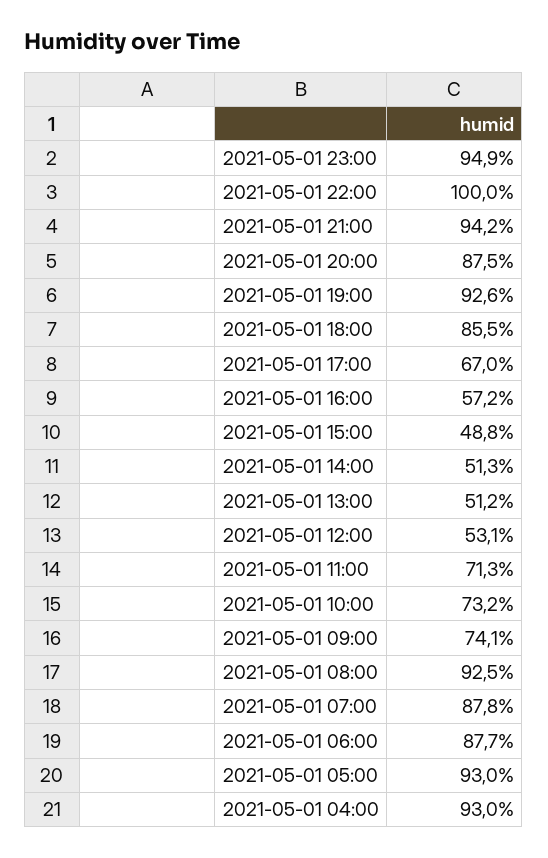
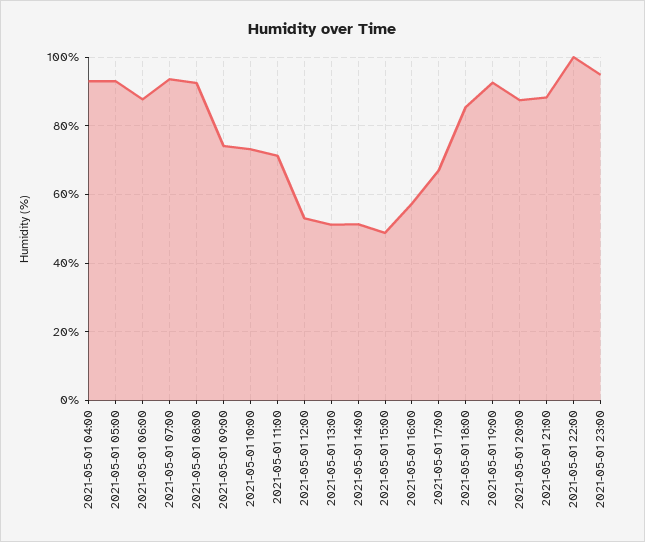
  {
    "2021-05-01 23:00": 94.9,
    "2021-05-01 22:00": 100,
-   "2021-05-01 21:00": 94.2,
+   "2021-05-01 21:00": 88,
    "2021-05-01 20:00": 87.5,
    "2021-05-01 19:00": 92.6,
    "2021-05-01 18:00": 85.5,
    "2021-05-01 17:00": 67,
    "2021-05-01 16:00": 57.2,
    "2021-05-01 15:00": 48.8,
    "2021-05-01 14:00": 51.3,
    "2021-05-01 13:00": 51.2,
    "2021-05-01 12:00": 53.1,
    "2021-05-01 11:00": 71.3,
    "2021-05-01 10:00": 73.2,
    "2021-05-01 09:00": 74.1,
    "2021-05-01 08:00": 92.5,
-   "2021-05-01 07:00": 87.8,
+   "2021-05-01 07:00": 94,
    "2021-05-01 06:00": 87.7,
    "2021-05-01 05:00": 93,
    "2021-05-01 04:00": 93
  }

